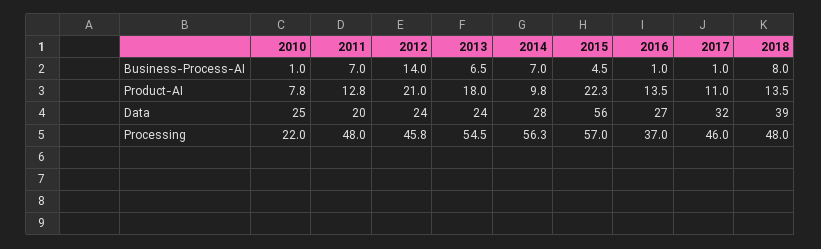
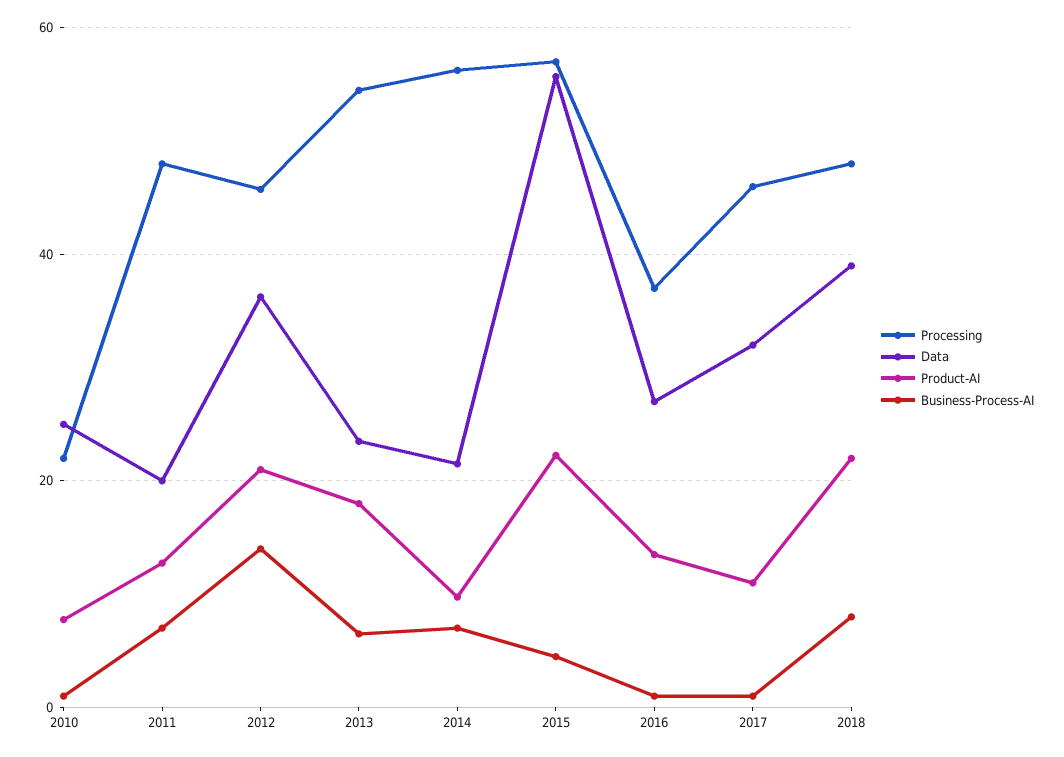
  {
    "Business-Process-AI": {
      "2010": 1,
      "2011": 7,
      "2012": 14,
      "2013": 6.5,
      "2014": 7,
      "2015": 4.5,
      "2016": 1,
      "2017": 1,
      "2018": 8
    },
    "Product-AI": {
      "2010": 7.8,
      "2011": 12.8,
      "2012": 21,
      "2013": 18,
      "2014": 9.8,
      "2015": 22.3,
      "2016": 13.5,
      "2017": 11,
-     "2018": 13.5
+     "2018": 22
    },
    "Data": {
      "2010": 25,
      "2011": 20,
-     "2012": 24,
+     "2012": 36,
      "2013": 24,
-     "2014": 28,
+     "2014": 22,
      "2015": 56,
      "2016": 27,
      "2017": 32,
      "2018": 39
    },
    "Processing": {
      "2010": 22,
      "2011": 48,
      "2012": 45.8,
      "2013": 54.5,
      "2014": 56.3,
      "2015": 57,
      "2016": 37,
      "2017": 46,
      "2018": 48
    }
  }

